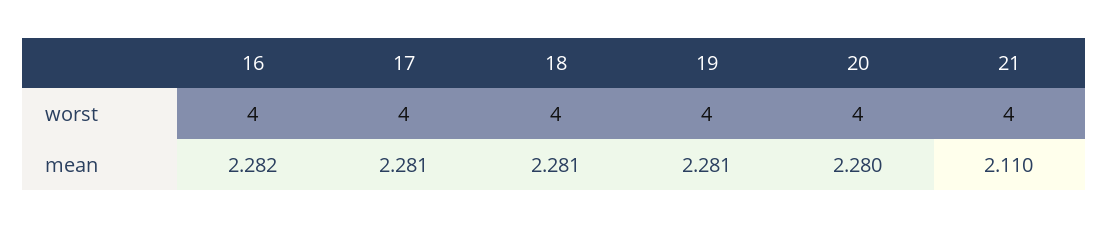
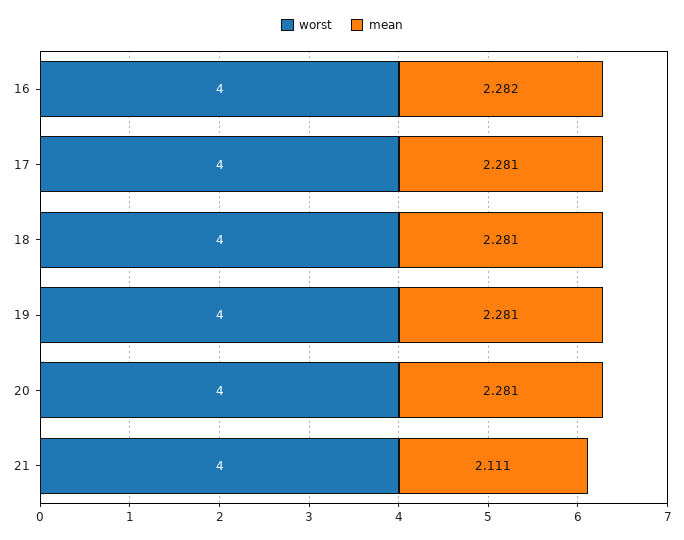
  {
    "worst": {
      "16": 4,
      "17": 4,
      "18": 4,
      "19": 4,
      "20": 4,
      "21": 4
    },
    "mean": {
      "16": 2.282,
      "17": 2.281,
      "18": 2.281,
      "19": 2.281,
-     "20": 2.28,
+     "20": 2.281,
-     "21": 2.11
+     "21": 2.111
    }
  }

